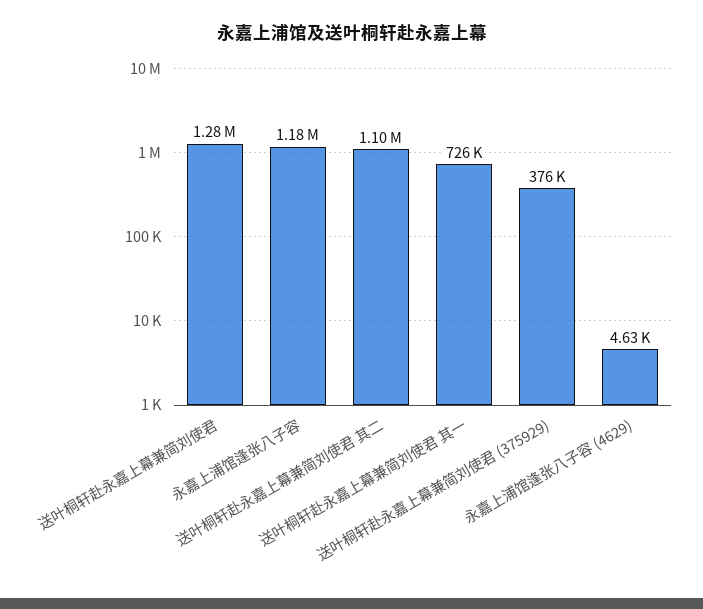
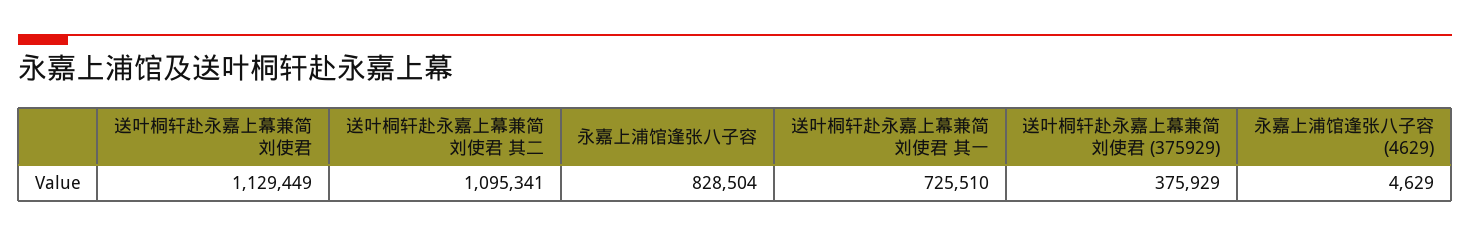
  {
-   "送叶桐轩赴永嘉上幕兼简刘使君": 1280000,
+   "送叶桐轩赴永嘉上幕兼简刘使君": 1129449,
-   "永嘉上浦馆逢张八子容": 1180000,
+   "永嘉上浦馆逢张八子容": 828504,
    "送叶桐轩赴永嘉上幕兼简刘使君 其二": 1095341,
    "送叶桐轩赴永嘉上幕兼简刘使君 其一": 725510,
    "送叶桐轩赴永嘉上幕兼简刘使君 (375929)": 375929,
    "永嘉上浦馆逢张八子容 (4629)": 4629
  }

